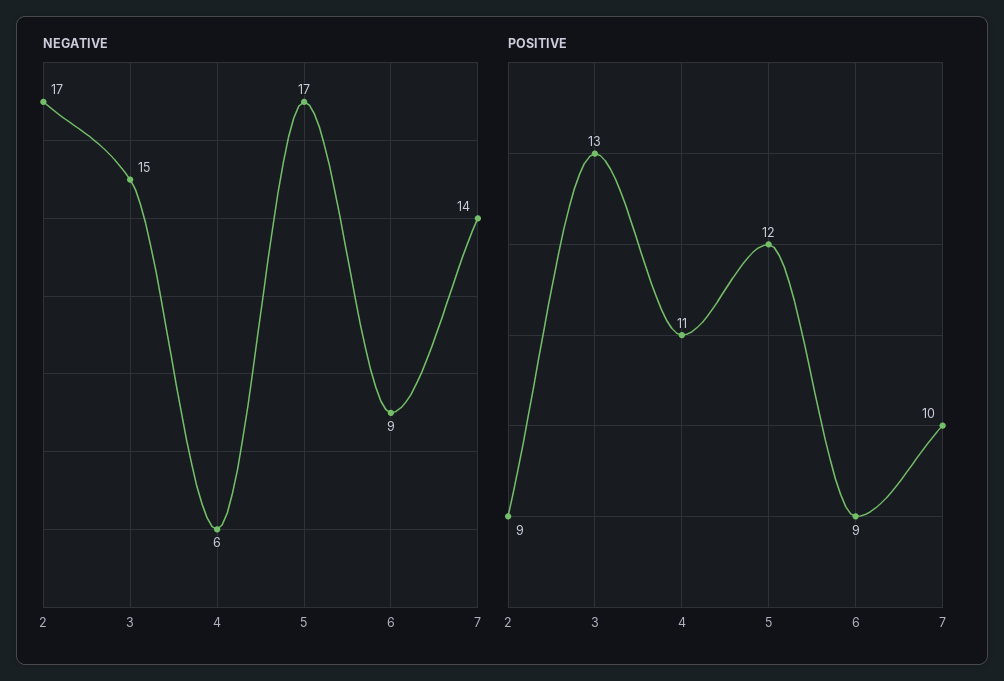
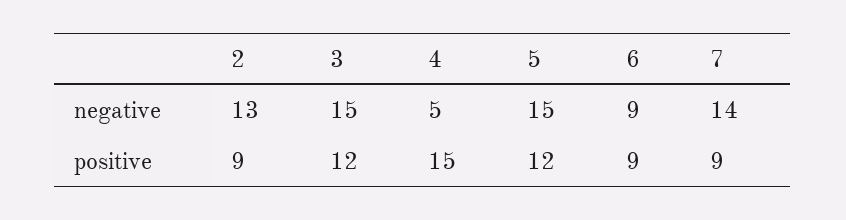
  {
    "NEGATIVE": {
-     "2": 17,
+     "2": 13,
      "3": 15,
-     "4": 6,
+     "4": 5,
-     "5": 17,
+     "5": 15,
      "6": 9,
      "7": 14
    },
    "POSITIVE": {
      "2": 9,
-     "3": 13,
+     "3": 12,
-     "4": 11,
+     "4": 15,
      "5": 12,
      "6": 9,
-     "7": 10
+     "7": 9
    }
  }

